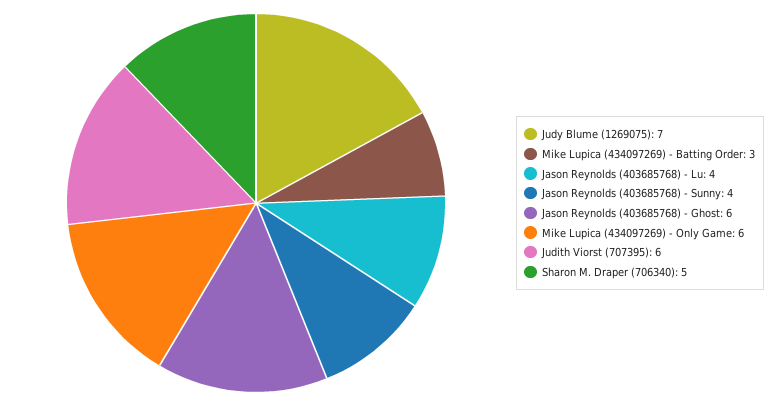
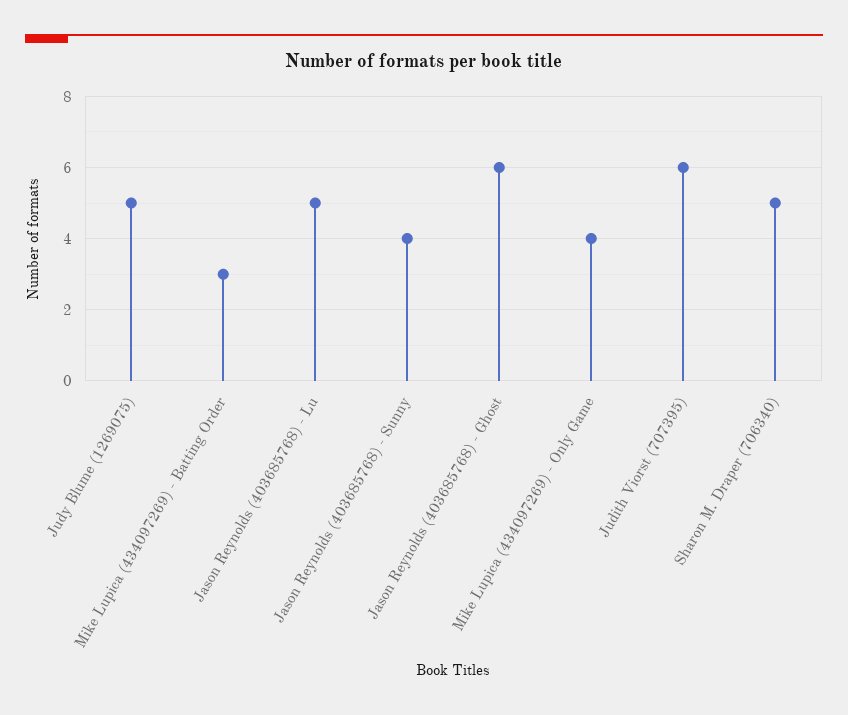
  {
-   "Judy Blume (1269075)": 7,
+   "Judy Blume (1269075)": 5,
    "Mike Lupica (434097269) - Batting Order": 3,
-   "Jason Reynolds (403685768) - Lu": 4,
+   "Jason Reynolds (403685768) - Lu": 5,
    "Jason Reynolds (403685768) - Sunny": 4,
    "Jason Reynolds (403685768) - Ghost": 6,
-   "Mike Lupica (434097269) - Only Game": 6,
+   "Mike Lupica (434097269) - Only Game": 4,
    "Judith Viorst (707395)": 6,
    "Sharon M. Draper (706340)": 5
  }

